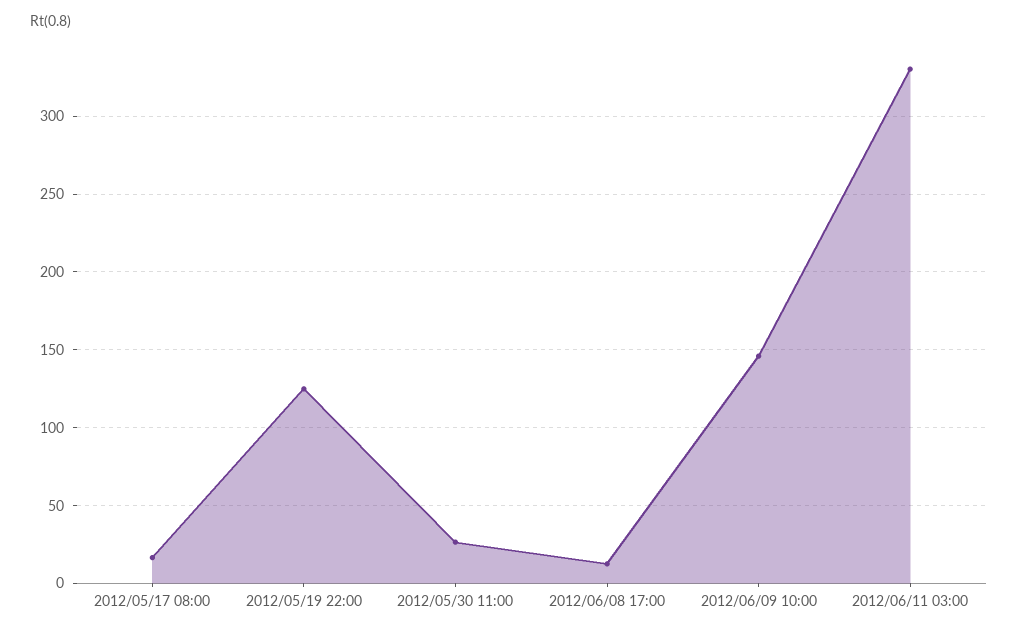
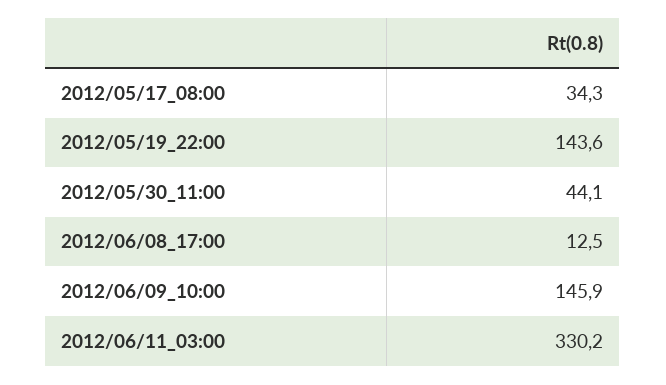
  {
-   "2012/05/17 08:00": 15,
+   "2012/05/17 08:00": 34.3,
-   "2012/05/19 22:00": 125,
+   "2012/05/19 22:00": 143.6,
-   "2012/05/30 11:00": 25,
+   "2012/05/30 11:00": 44.1,
    "2012/06/08 17:00": 12.5,
    "2012/06/09 10:00": 145.9,
    "2012/06/11 03:00": 330.2
  }

